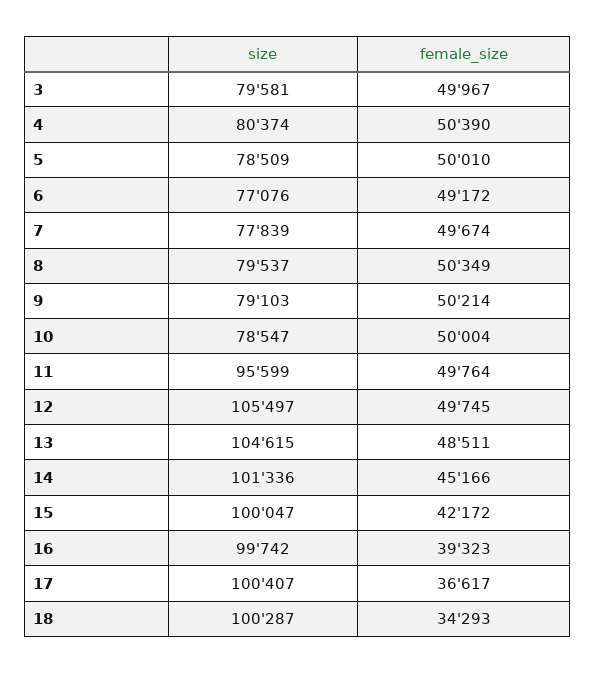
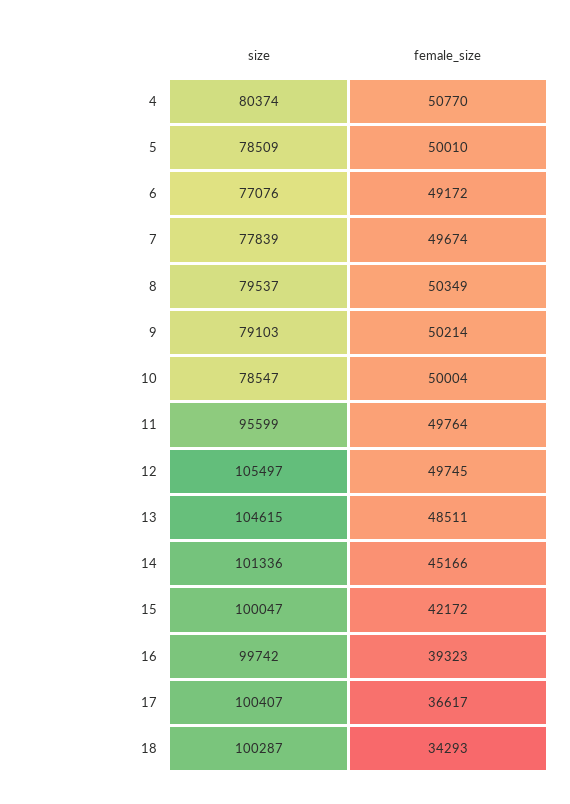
  {
    "size": {
-     "3": 79581,
      "4": 80374,
      "5": 78509,
      "6": 77076,
      "7": 77839,
      "8": 79537,
      "9": 79103,
      "10": 78547,
      "11": 95599,
      "12": 105497,
      "13": 104615,
      "14": 101336,
      "15": 100047,
      "16": 99742,
      "17": 100407,
      "18": 100287
    },
    "female_size": {
-     "3": 49967,
-     "4": 50390,
+     "4": 50770,
      "5": 50010,
      "6": 49172,
      "7": 49674,
      "8": 50349,
      "9": 50214,
      "10": 50004,
      "11": 49764,
      "12": 49745,
      "13": 48511,
      "14": 45166,
      "15": 42172,
      "16": 39323,
      "17": 36617,
      "18": 34293
    }
  }

